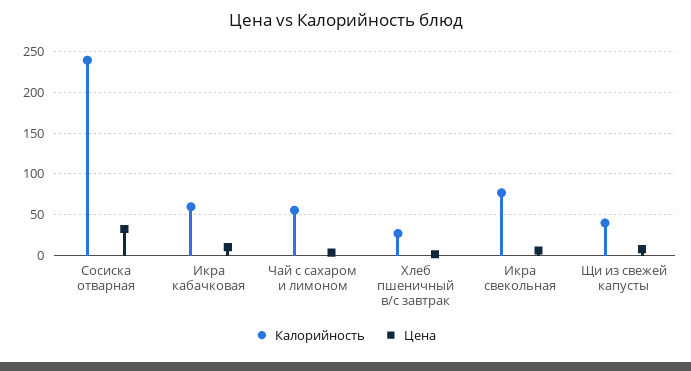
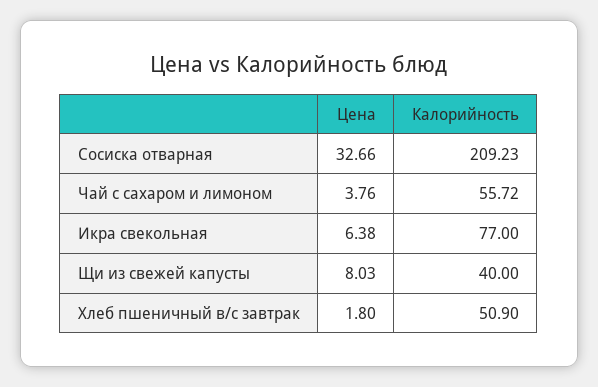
  {
    "Калорийность": {
-     "Сосиска отварная": 240,
+     "Сосиска отварная": 209.23,
-     "Икра кабачковая": 60,
      "Чай с сахаром и лимоном": 55.72,
-     "Хлеб пшеничный в/с завтрак": 30,
+     "Хлеб пшеничный в/с завтрак": 50.9,
      "Икра свекольная": 77,
      "Щи из свежей капусты": 40
    },
    "Цена": {
      "Сосиска отварная": 32.66,
-     "Икра кабачковая": 10,
      "Чай с сахаром и лимоном": 3.76,
      "Хлеб пшеничный в/с завтрак": 1.8,
      "Икра свекольная": 6.38,
      "Щи из свежей капусты": 8.03
    }
  }

